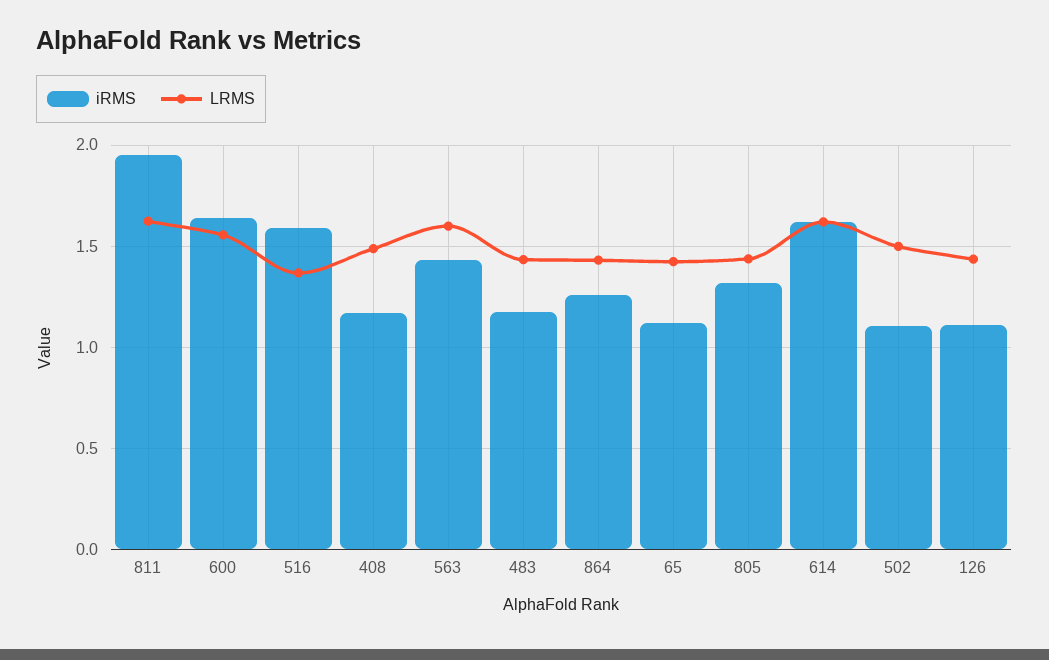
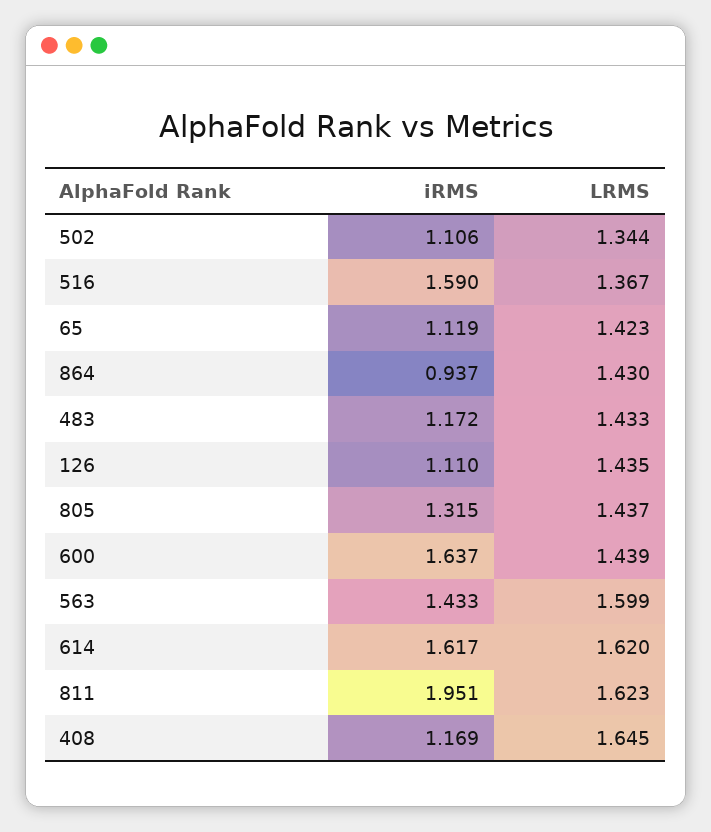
  {
    "iRMS": {
      "811": 1.951,
      "600": 1.637,
      "516": 1.59,
      "408": 1.169,
      "563": 1.433,
      "483": 1.172,
-     "864": 1.25,
+     "864": 0.937,
      "65": 1.119,
      "805": 1.315,
      "614": 1.617,
      "502": 1.106,
      "126": 1.11
    },
    "LRMS": {
      "811": 1.623,
-     "600": 1.55,
+     "600": 1.439,
      "516": 1.367,
-     "408": 1.5,
+     "408": 1.645,
      "563": 1.599,
      "483": 1.433,
      "864": 1.43,
      "65": 1.423,
      "805": 1.437,
      "614": 1.62,
-     "502": 1.5,
+     "502": 1.344,
      "126": 1.435
    }
  }

